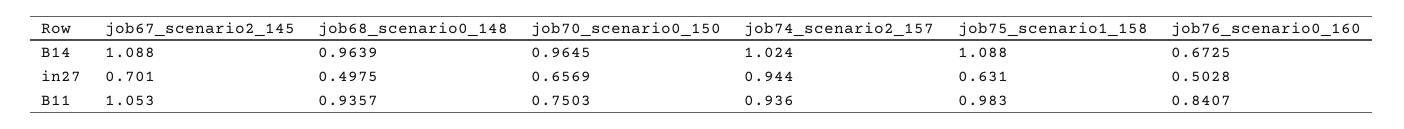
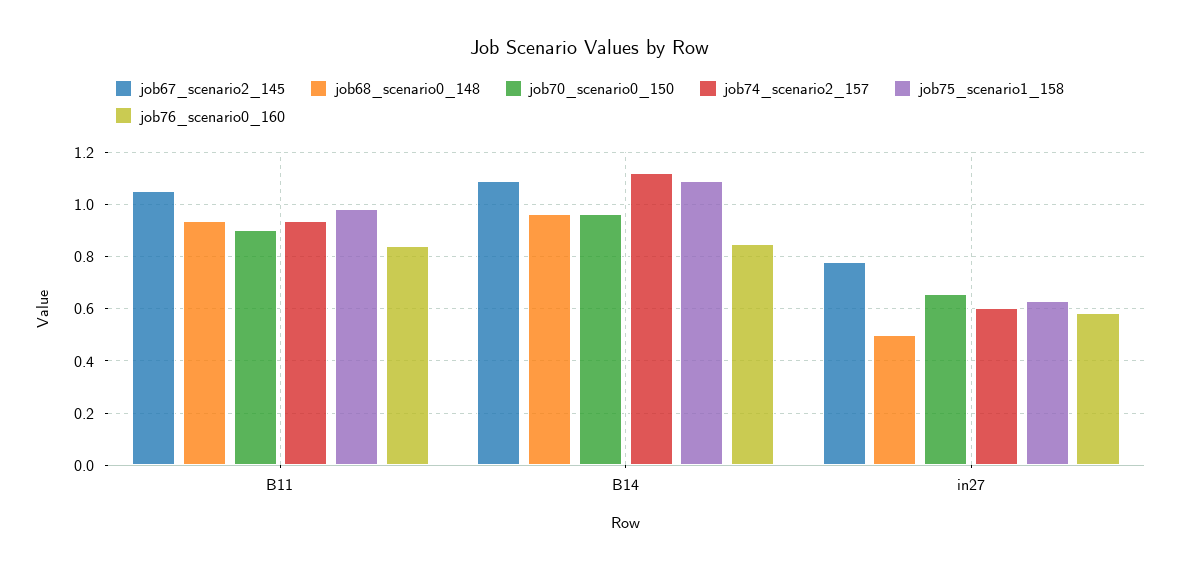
  {
    "job67_scenario2_145": {
      "B14": 1.088,
-     "in27": 0.701,
+     "in27": 0.775,
      "B11": 1.053
    },
    "job68_scenario0_148": {
      "B14": 0.9639,
      "in27": 0.4975,
      "B11": 0.9357
    },
    "job70_scenario0_150": {
      "B14": 0.9645,
      "in27": 0.6569,
-     "B11": 0.7503
+     "B11": 0.9
    },
    "job74_scenario2_157": {
-     "B14": 1.024,
+     "B14": 1.125,
-     "in27": 0.944,
+     "in27": 0.6,
      "B11": 0.936
    },
    "job75_scenario1_158": {
      "B14": 1.088,
      "in27": 0.631,
      "B11": 0.983
    },
    "job76_scenario0_160": {
-     "B14": 0.6725,
+     "B14": 0.85,
-     "in27": 0.5028,
+     "in27": 0.575,
      "B11": 0.8407
    }
  }

